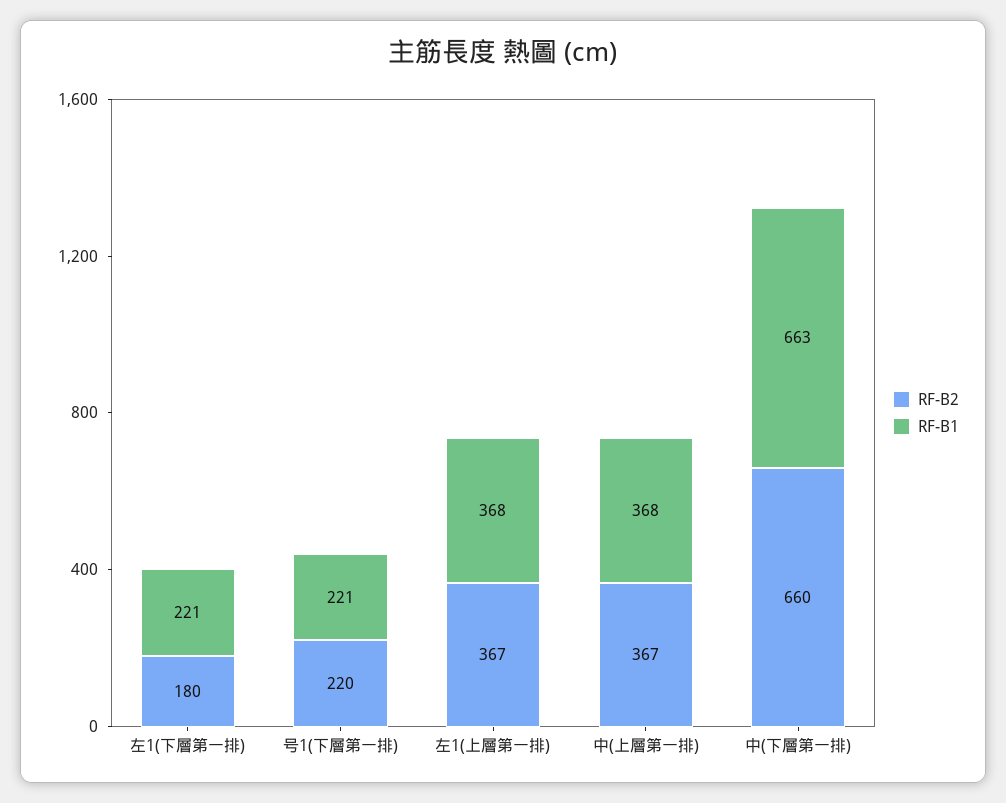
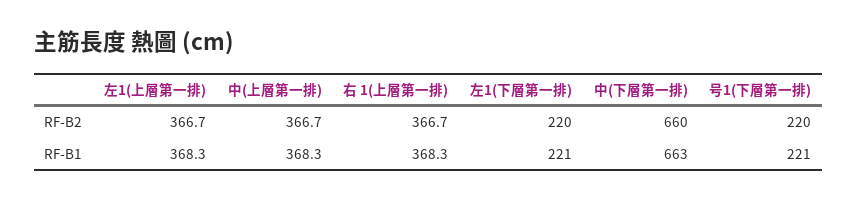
  {
    "RF-B2": {
-     "左1(下層第一排)": 180,
+     "左1(下層第一排)": 220,
      "号1(下層第一排)": 220,
      "左1(上層第一排)": 366.7,
      "中(上層第一排)": 366.7,
-     "中(下層第一排)": 660
+     "中(下層第一排)": 660,
+     "右 1(上層第一排)": 366.7
    },
    "RF-B1": {
      "左1(下層第一排)": 221,
      "号1(下層第一排)": 221,
      "左1(上層第一排)": 368.3,
      "中(上層第一排)": 368.3,
-     "中(下層第一排)": 663
+     "中(下層第一排)": 663,
+     "右 1(上層第一排)": 368.3
    }
  }

